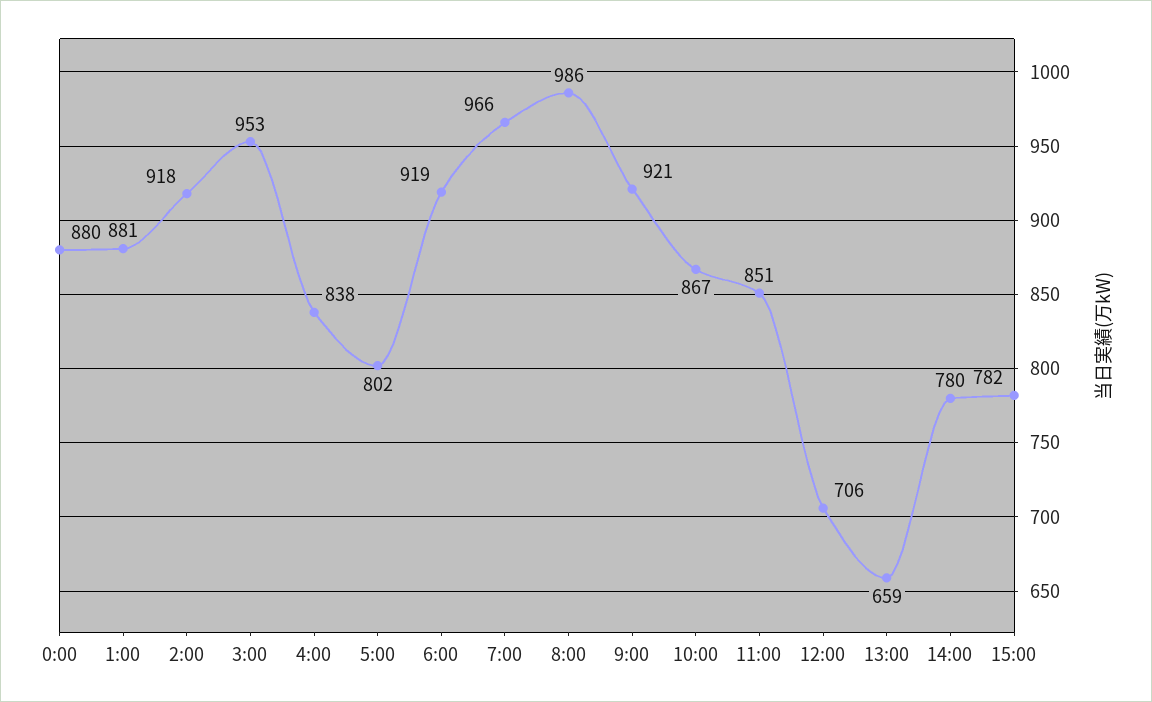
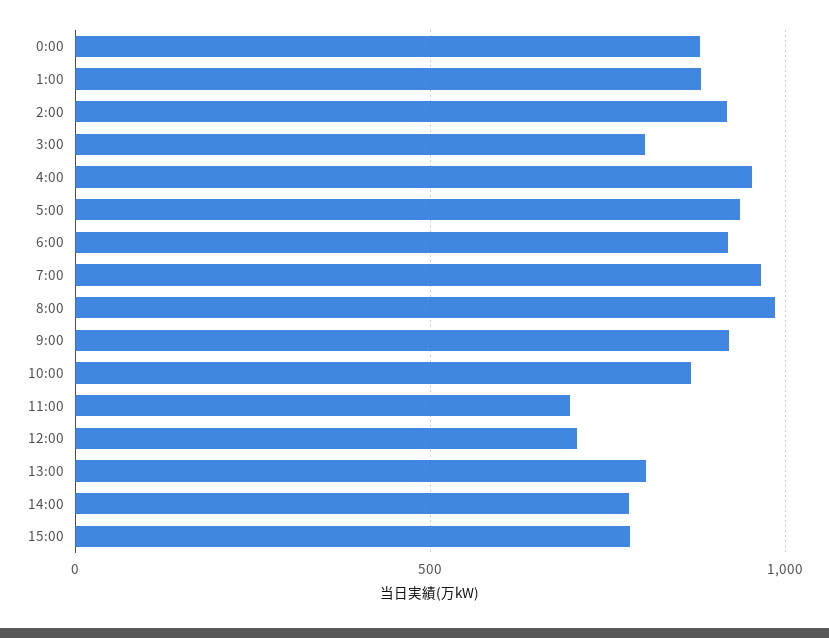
  {
    "0:00": 880,
    "1:00": 881,
    "2:00": 918,
-   "3:00": 953,
+   "3:00": 800,
-   "4:00": 838,
+   "4:00": 950,
-   "5:00": 802,
+   "5:00": 950,
    "6:00": 919,
    "7:00": 966,
    "8:00": 986,
    "9:00": 921,
    "10:00": 867,
-   "11:00": 851,
+   "11:00": 700,
    "12:00": 706,
-   "13:00": 659,
+   "13:00": 800,
    "14:00": 780,
    "15:00": 782
  }

